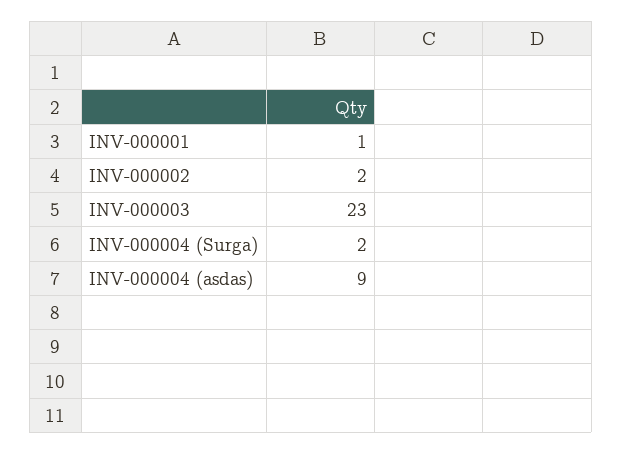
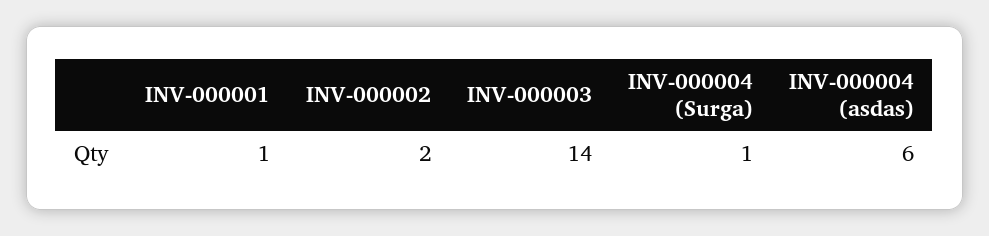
  {
    "INV-000001": 1,
    "INV-000002": 2,
-   "INV-000003": 23,
+   "INV-000003": 14,
-   "INV-000004 (Surga)": 2,
+   "INV-000004 (Surga)": 1,
-   "INV-000004 (asdas)": 9
+   "INV-000004 (asdas)": 6
  }

